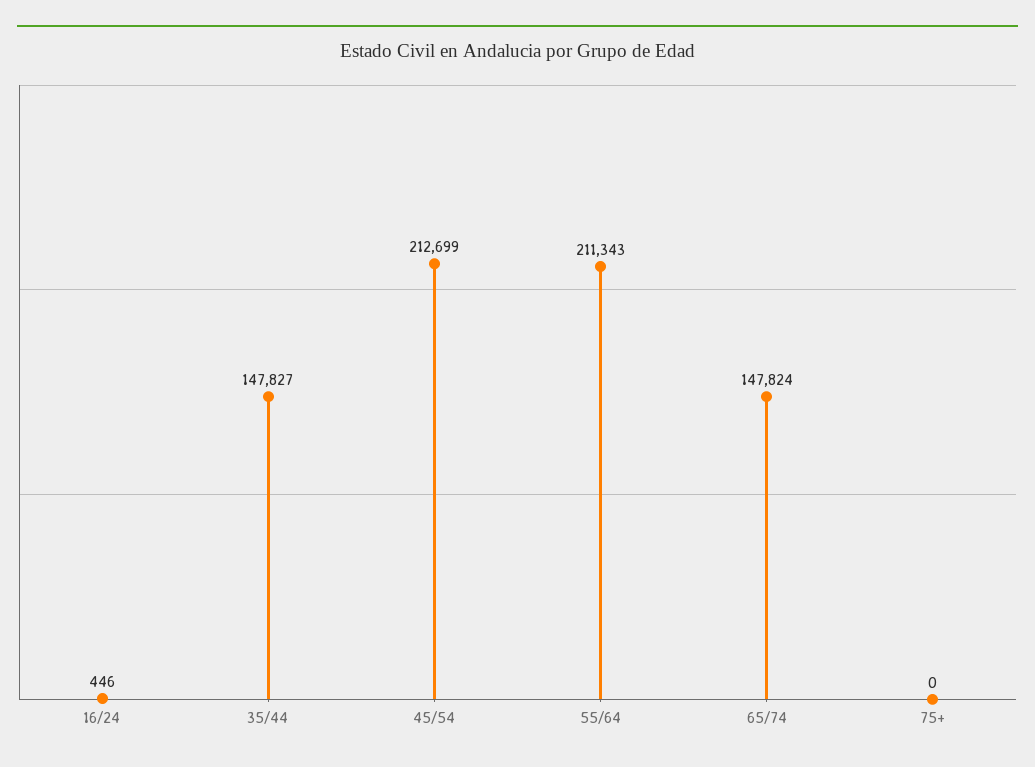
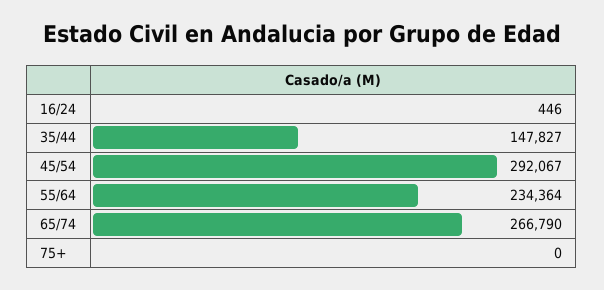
  {
    "16/24": 446,
    "35/44": 147827,
-   "45/54": 212699,
+   "45/54": 292067,
-   "55/64": 211343,
+   "55/64": 234364,
-   "65/74": 147824,
+   "65/74": 266790,
    "75+": 0
  }

